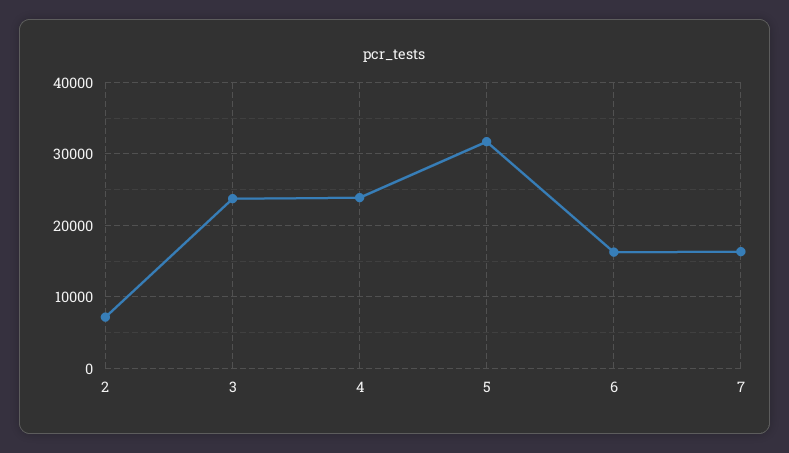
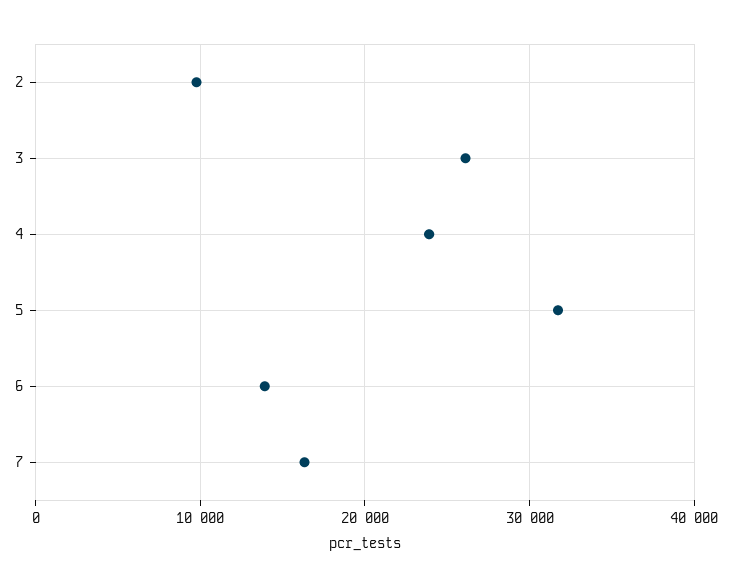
  {
-   "2": 7000,
+   "2": 10000,
-   "3": 24000,
+   "3": 26000,
    "4": 24000,
    "5": 32000,
-   "6": 16000,
+   "6": 14000,
    "7": 16000
  }

